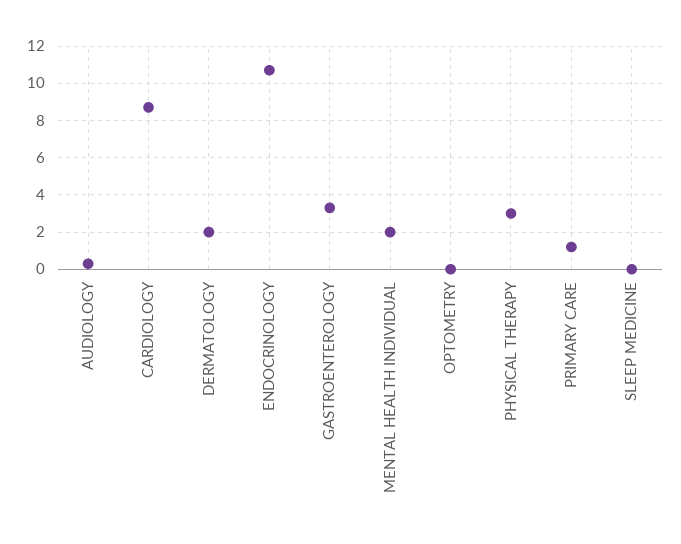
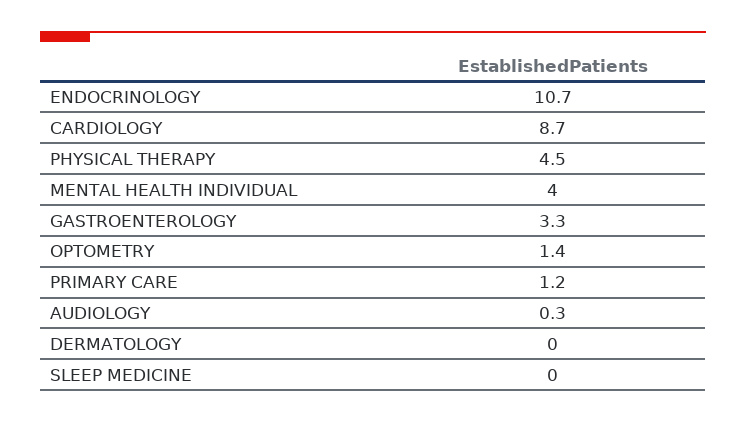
  {
    "AUDIOLOGY": 0.3,
    "CARDIOLOGY": 8.7,
-   "DERMATOLOGY": 2,
+   "DERMATOLOGY": 0,
    "ENDOCRINOLOGY": 10.7,
    "GASTROENTEROLOGY": 3.3,
-   "MENTAL HEALTH INDIVIDUAL": 2,
+   "MENTAL HEALTH INDIVIDUAL": 4,
-   "OPTOMETRY": 0,
+   "OPTOMETRY": 1.4,
-   "PHYSICAL THERAPY": 3,
+   "PHYSICAL THERAPY": 4.5,
    "PRIMARY CARE": 1.2,
    "SLEEP MEDICINE": 0
  }

